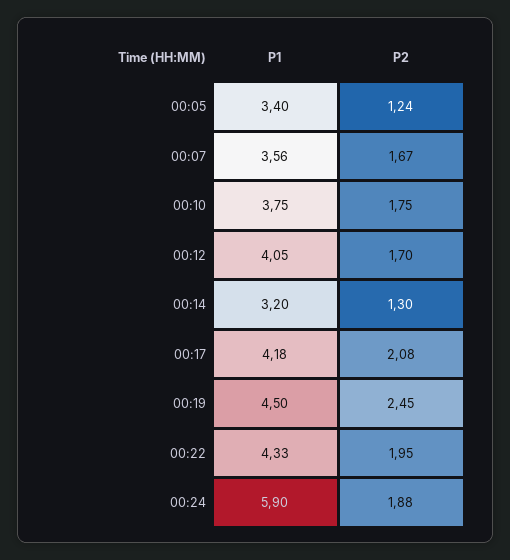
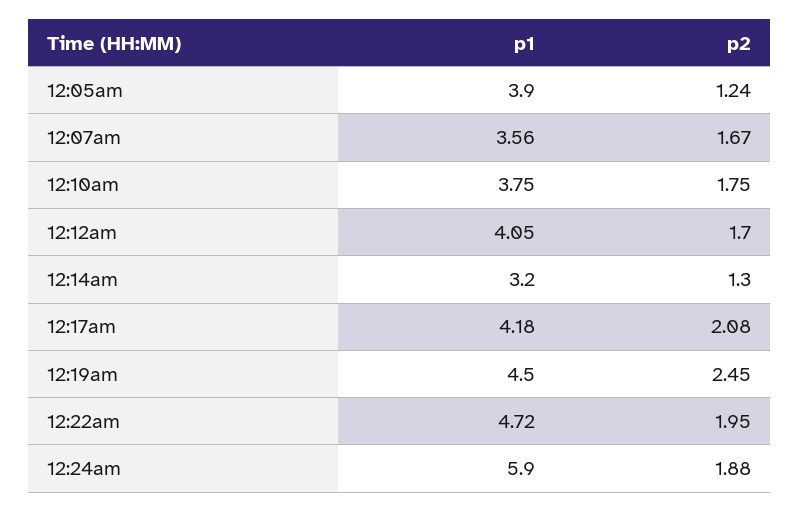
  {
    "P1": {
-     "00:05": 3.4,
+     "00:05": 3.9,
      "00:07": 3.56,
      "00:10": 3.75,
      "00:12": 4.05,
      "00:14": 3.2,
      "00:17": 4.18,
      "00:19": 4.5,
-     "00:22": 4.33,
+     "00:22": 4.72,
      "00:24": 5.9
    },
    "P2": {
      "00:05": 1.24,
      "00:07": 1.67,
      "00:10": 1.75,
      "00:12": 1.7,
      "00:14": 1.3,
      "00:17": 2.08,
      "00:19": 2.45,
      "00:22": 1.95,
      "00:24": 1.88
    }
  }

